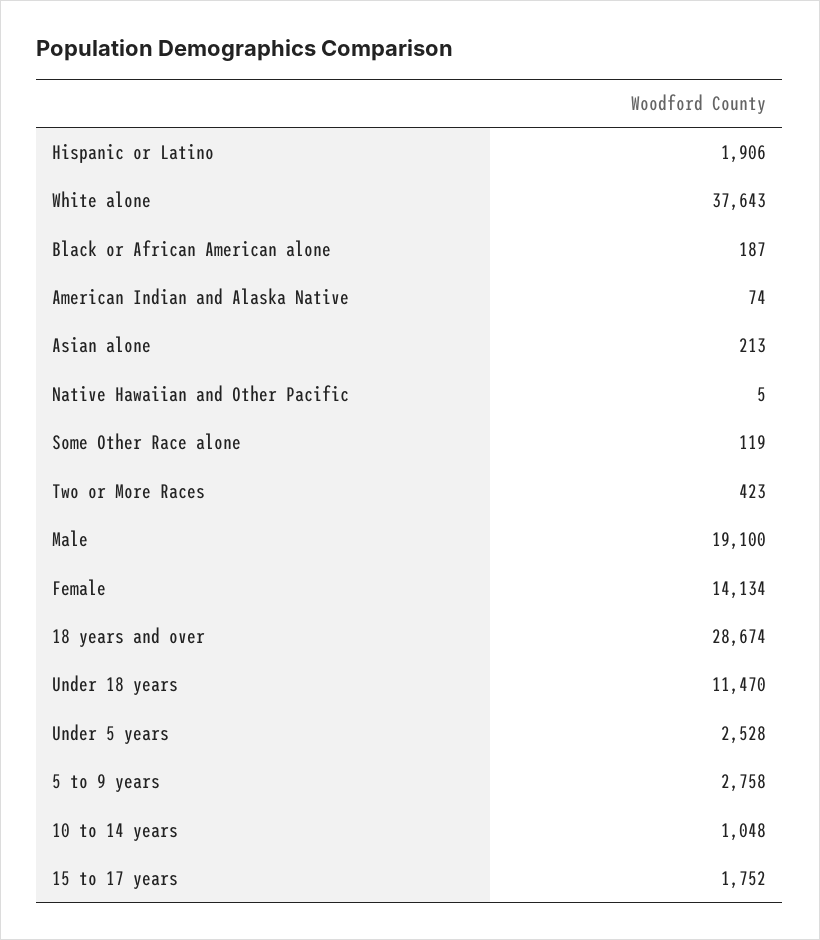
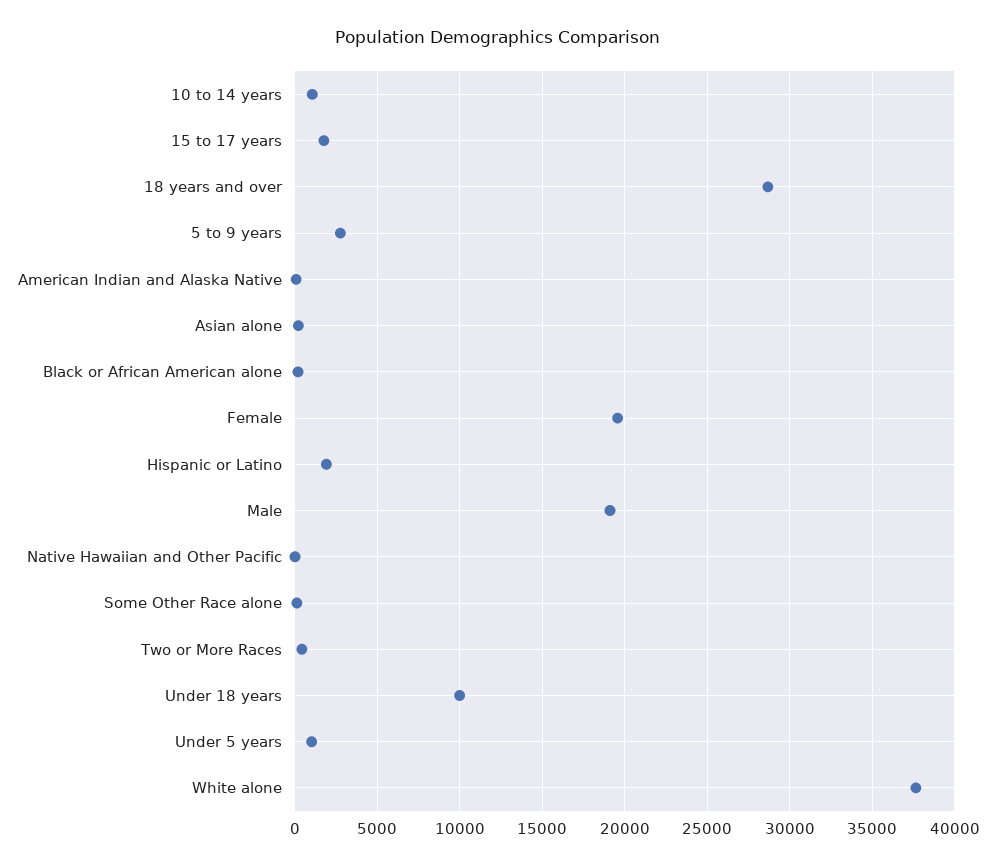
  {
    "Hispanic or Latino": 1906,
    "White alone": 37643,
    "Black or African American alone": 187,
    "American Indian and Alaska Native": 74,
    "Asian alone": 213,
    "Native Hawaiian and Other Pacific": 5,
    "Some Other Race alone": 119,
    "Two or More Races": 423,
    "Male": 19100,
-   "Female": 14134,
+   "Female": 19500,
    "18 years and over": 28674,
-   "Under 18 years": 11470,
+   "Under 18 years": 10000,
-   "Under 5 years": 2528,
+   "Under 5 years": 1000,
    "5 to 9 years": 2758,
    "10 to 14 years": 1048,
    "15 to 17 years": 1752
  }

